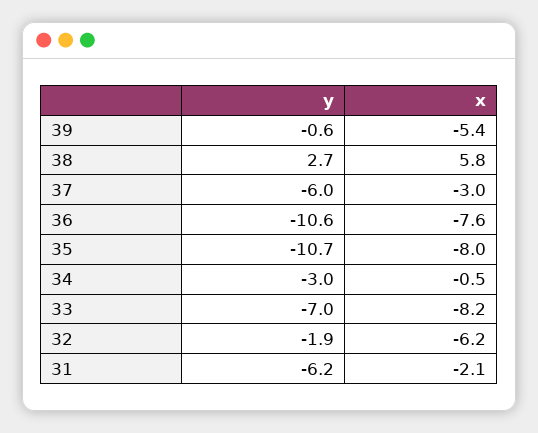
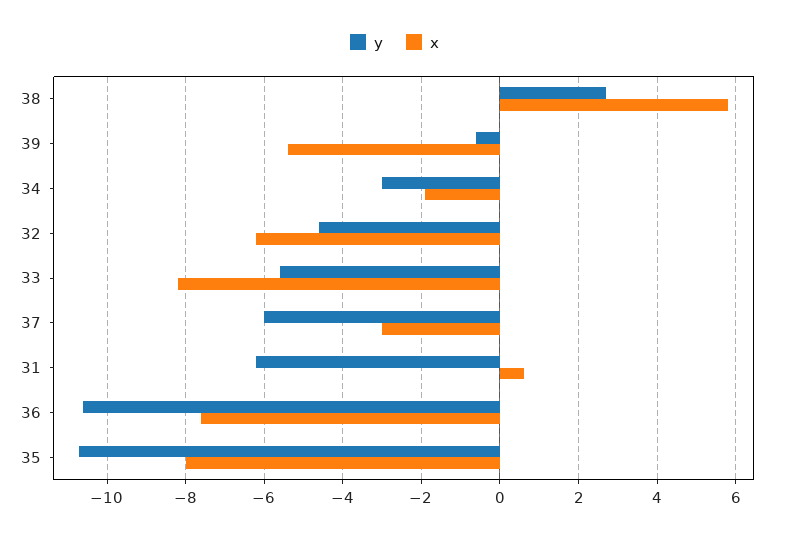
  {
    "y": {
      "39": -0.6,
      "38": 2.7,
      "37": -6,
      "36": -10.6,
      "35": -10.7,
      "34": -3,
-     "33": -7,
+     "33": -5.5,
-     "32": -1.9,
+     "32": -4.5,
      "31": -6.2
    },
    "x": {
      "39": -5.4,
      "38": 5.8,
      "37": -3,
      "36": -7.6,
      "35": -8,
-     "34": -0.5,
+     "34": -2,
      "33": -8.2,
      "32": -6.2,
-     "31": -2.1
+     "31": 0.5
    }
  }

